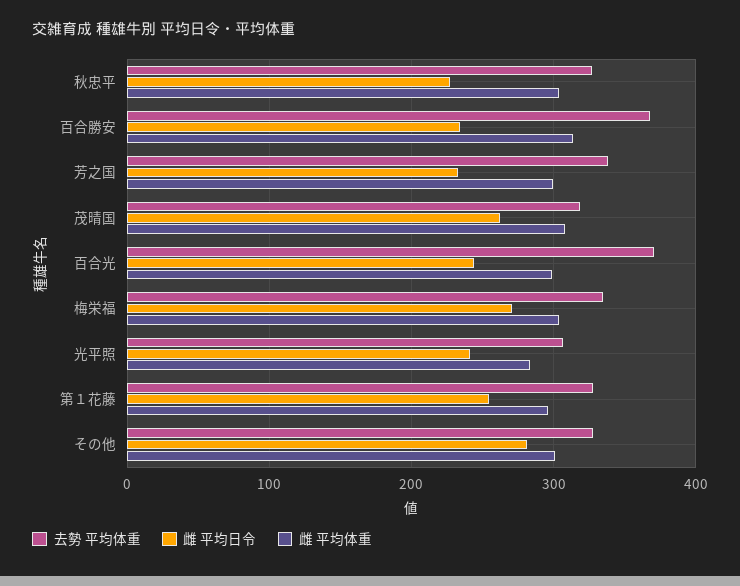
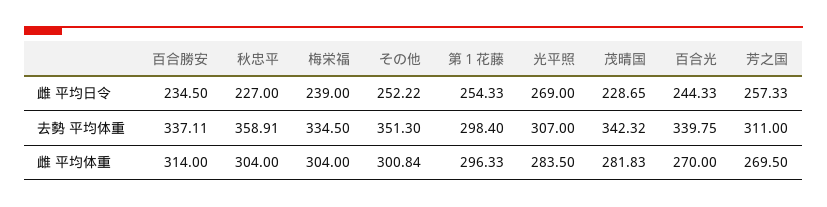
  {
    "去勢 平均体重": {
-     "秋忠平": 330,
+     "秋忠平": 358.91,
-     "百合勝安": 370,
+     "百合勝安": 337.11,
-     "芳之国": 340,
+     "芳之国": 311,
-     "茂晴国": 320,
+     "茂晴国": 342.32,
-     "百合光": 370,
+     "百合光": 339.75,
      "梅栄福": 334.5,
      "光平照": 307,
-     "第１花藤": 330,
+     "第１花藤": 298.4,
-     "その他": 330
+     "その他": 351.3
    },
    "雌 平均日令": {
      "秋忠平": 227,
      "百合勝安": 234.5,
-     "芳之国": 230,
+     "芳之国": 257.33,
-     "茂晴国": 260,
+     "茂晴国": 228.65,
      "百合光": 244.33,
-     "梅栄福": 270,
+     "梅栄福": 239,
-     "光平照": 240,
+     "光平照": 269,
      "第１花藤": 254.33,
-     "その他": 280
+     "その他": 252.22
    },
    "雌 平均体重": {
      "秋忠平": 304,
      "百合勝安": 314,
-     "芳之国": 300,
+     "芳之国": 269.5,
-     "茂晴国": 310,
+     "茂晴国": 281.83,
-     "百合光": 300,
+     "百合光": 270,
      "梅栄福": 304,
      "光平照": 283.5,
      "第１花藤": 296.33,
      "その他": 300.84
    }
  }

